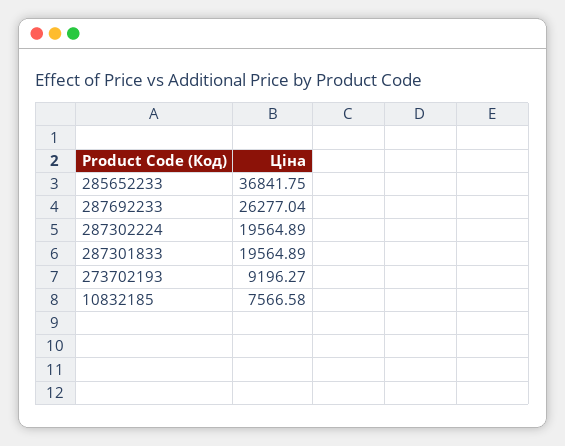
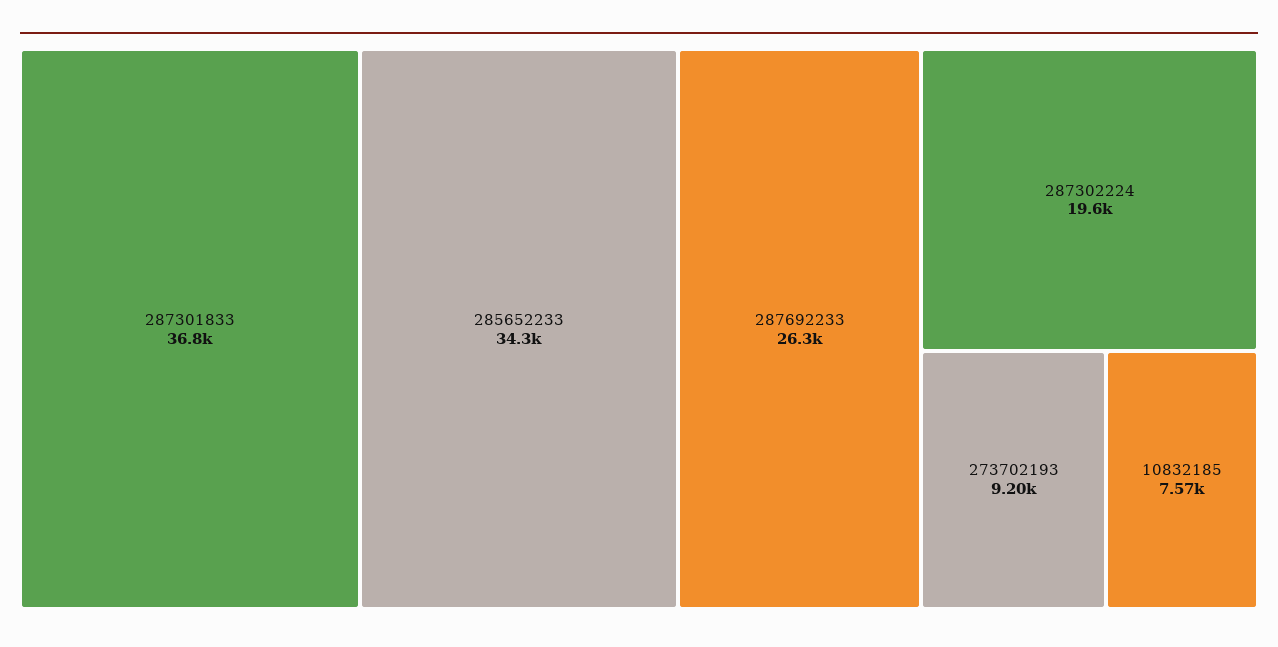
  {
-   "285652233": 36841.75,
+   "285652233": 34300,
    "287692233": 26277.04,
    "287302224": 19564.89,
-   "287301833": 19564.89,
+   "287301833": 36800,
    "273702193": 9196.27,
    "10832185": 7566.58
  }

